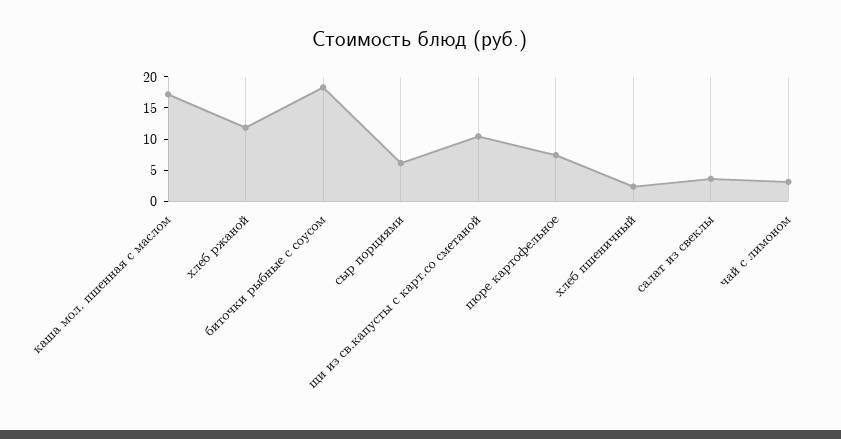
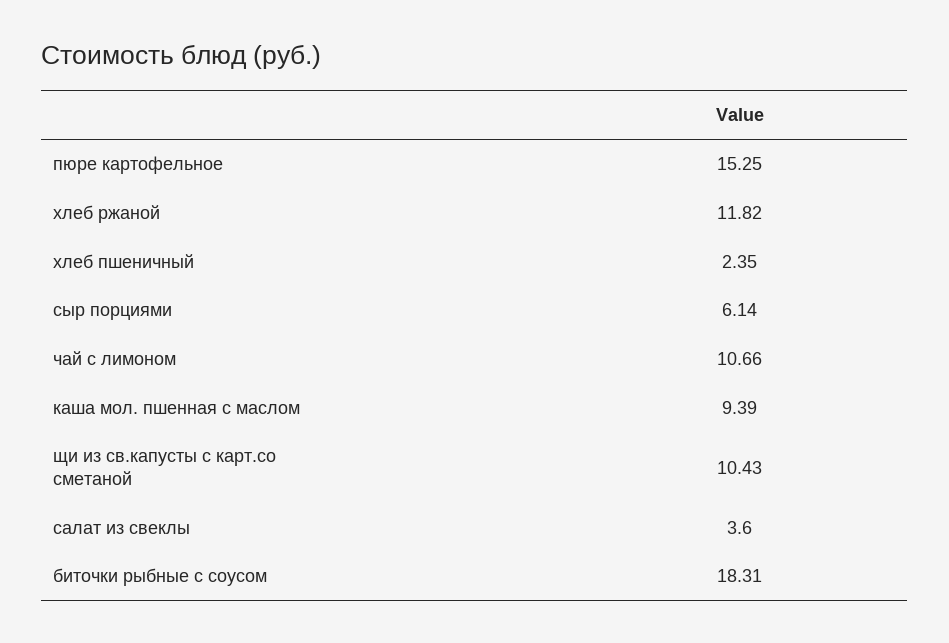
  {
-   "каша мол. пшенная с маслом": 17.5,
+   "каша мол. пшенная с маслом": 9.39,
    "хлеб ржаной": 11.82,
    "биточки рыбные с соусом": 18.31,
    "сыр порциями": 6.14,
    "щи из св.капусты с карт.со сметаной": 10.43,
-   "пюре картофельное": 7.5,
+   "пюре картофельное": 15.25,
    "хлеб пшеничный": 2.35,
    "салат из свеклы": 3.6,
-   "чай с лимоном": 2.5
+   "чай с лимоном": 10.66
  }

